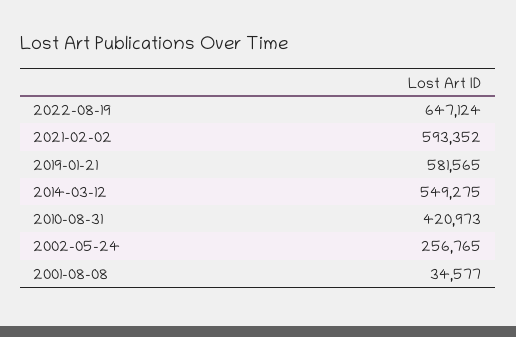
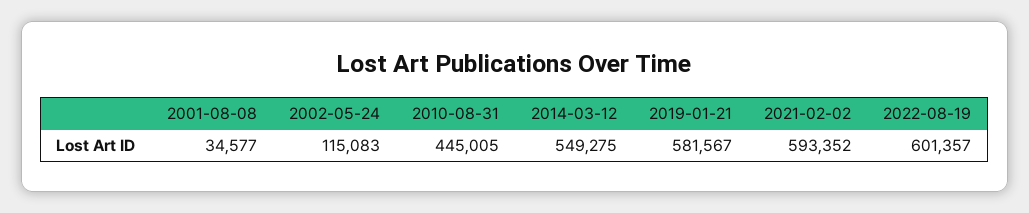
  {
-   "2022-08-19": 647124,
+   "2022-08-19": 601357,
    "2021-02-02": 593352,
-   "2019-01-21": 581565,
+   "2019-01-21": 581567,
    "2014-03-12": 549275,
-   "2010-08-31": 420973,
+   "2010-08-31": 445005,
-   "2002-05-24": 256765,
+   "2002-05-24": 115083,
    "2001-08-08": 34577
  }

